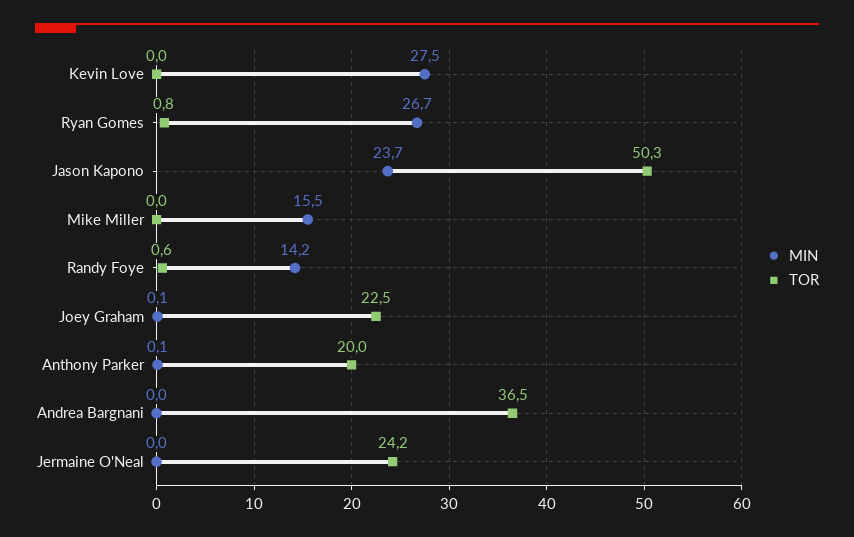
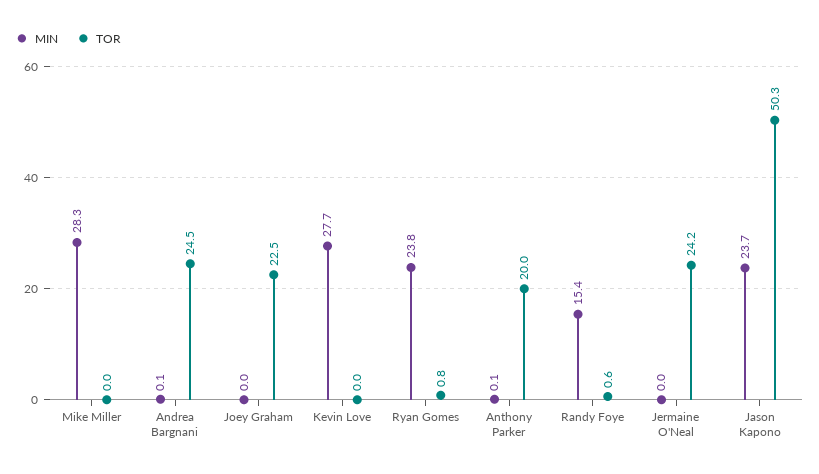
  {
    "MIN": {
-     "Kevin Love": 27.5,
+     "Kevin Love": 27.7,
-     "Ryan Gomes": 26.7,
+     "Ryan Gomes": 23.8,
      "Jason Kapono": 23.7,
-     "Mike Miller": 15.5,
+     "Mike Miller": 28.3,
-     "Randy Foye": 14.2,
+     "Randy Foye": 15.4,
-     "Joey Graham": 0.1,
+     "Joey Graham": 0,
      "Anthony Parker": 0.1,
-     "Andrea Bargnani": 0,
+     "Andrea Bargnani": 0.1,
      "Jermaine O'Neal": 0
    },
    "TOR": {
      "Kevin Love": 0,
      "Ryan Gomes": 0.8,
      "Jason Kapono": 50.3,
      "Mike Miller": 0,
      "Randy Foye": 0.6,
      "Joey Graham": 22.5,
      "Anthony Parker": 20,
-     "Andrea Bargnani": 36.5,
+     "Andrea Bargnani": 24.5,
      "Jermaine O'Neal": 24.2
    }
  }

